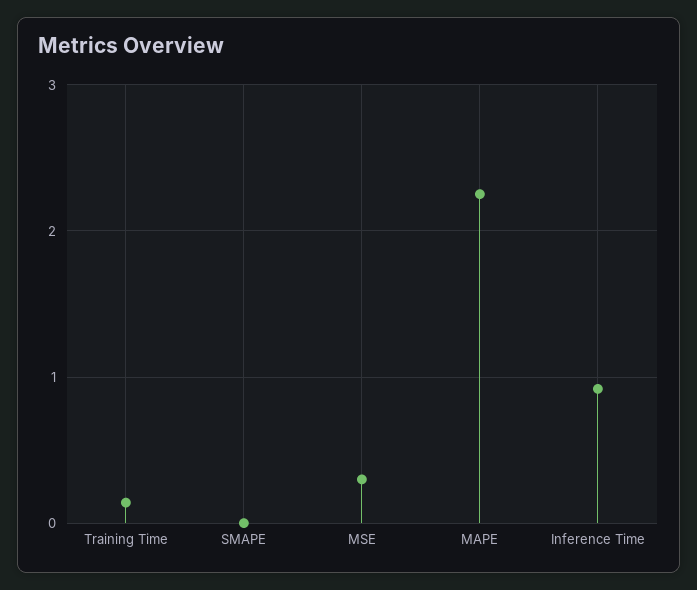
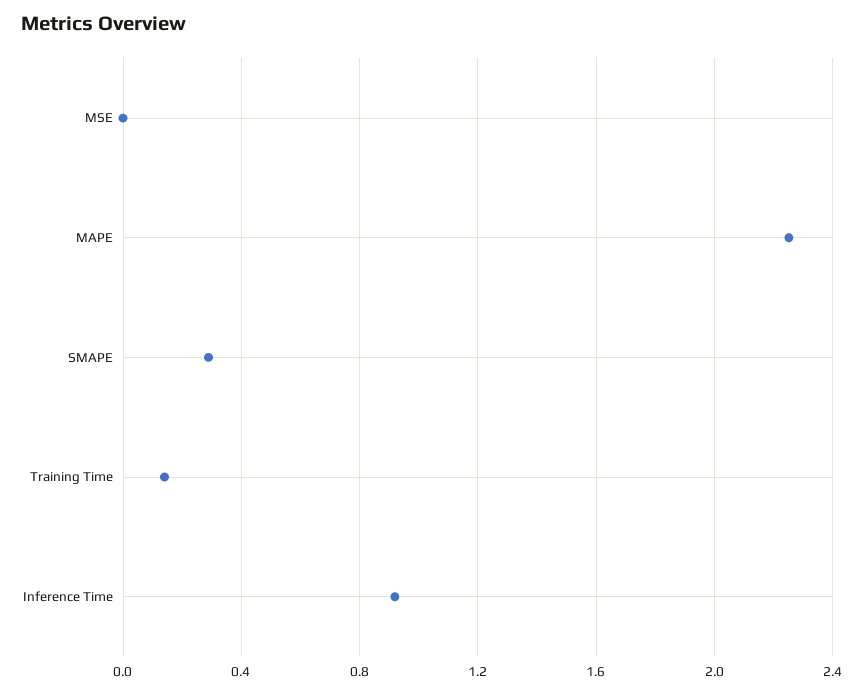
  {
    "Training Time": 0.15,
-   "SMAPE": 0,
+   "SMAPE": 0.3,
-   "MSE": 0.3,
+   "MSE": 0,
    "MAPE": 2.25,
    "Inference Time": 0.9
  }

